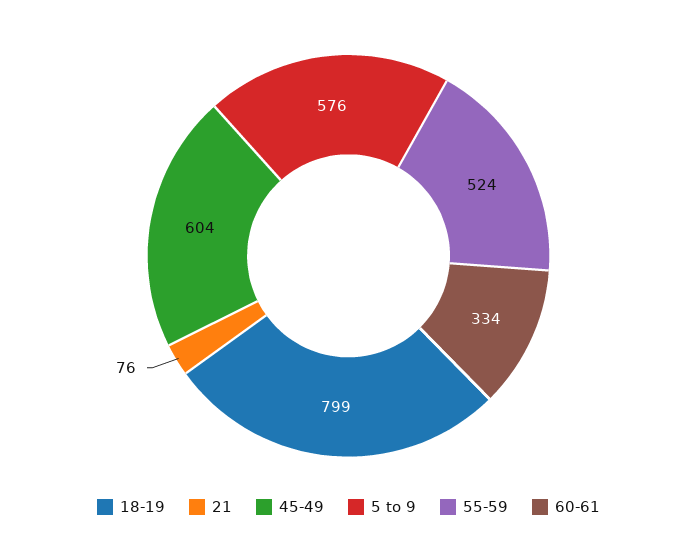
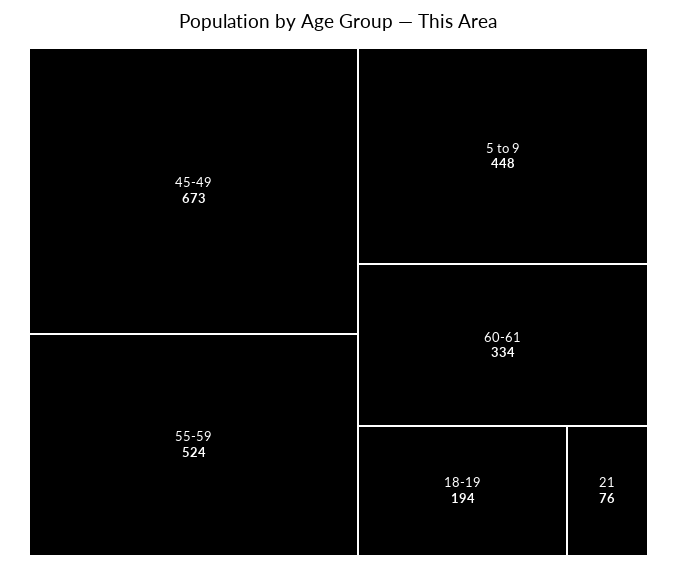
  {
-   "18-19": 799,
+   "18-19": 194,
    "21": 76,
-   "45-49": 604,
+   "45-49": 673,
-   "5 to 9": 576,
+   "5 to 9": 448,
    "55-59": 524,
    "60-61": 334
  }

